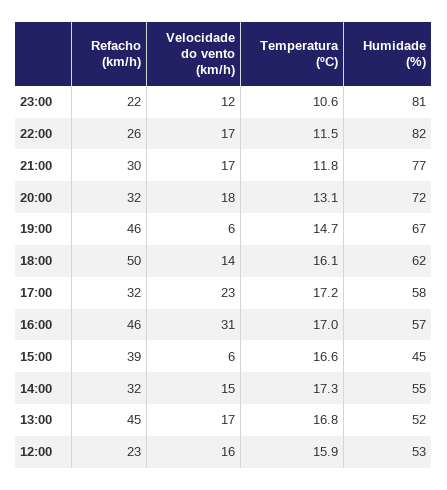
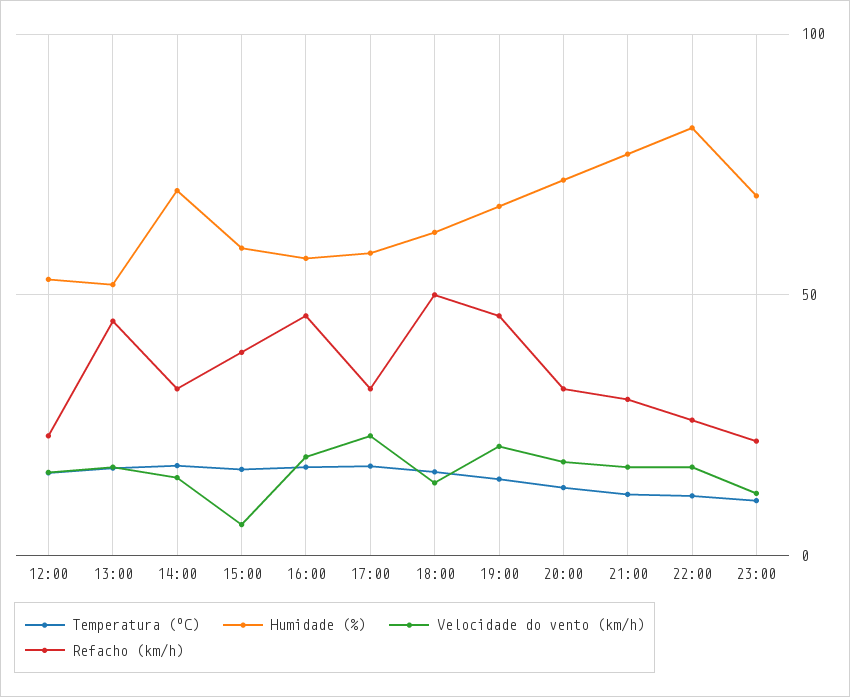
  {
    "Refacho (km/h)": {
      "23:00": 22,
      "22:00": 26,
      "21:00": 30,
      "20:00": 32,
      "19:00": 46,
      "18:00": 50,
      "17:00": 32,
      "16:00": 46,
      "15:00": 39,
      "14:00": 32,
      "13:00": 45,
      "12:00": 23
    },
    "Velocidade do vento (km/h)": {
      "23:00": 12,
      "22:00": 17,
      "21:00": 17,
      "20:00": 18,
-     "19:00": 6,
+     "19:00": 20,
      "18:00": 14,
      "17:00": 23,
-     "16:00": 31,
+     "16:00": 20,
      "15:00": 6,
      "14:00": 15,
      "13:00": 17,
      "12:00": 16
    },
    "Temperatura (ºC)": {
      "23:00": 10.6,
      "22:00": 11.5,
      "21:00": 11.8,
      "20:00": 13.1,
      "19:00": 14.7,
      "18:00": 16.1,
      "17:00": 17.2,
      "16:00": 17,
      "15:00": 16.6,
      "14:00": 17.3,
      "13:00": 16.8,
      "12:00": 15.9
    },
    "Humidade (%)": {
-     "23:00": 81,
+     "23:00": 70,
      "22:00": 82,
      "21:00": 77,
      "20:00": 72,
      "19:00": 67,
      "18:00": 62,
      "17:00": 58,
      "16:00": 57,
-     "15:00": 45,
+     "15:00": 60,
-     "14:00": 55,
+     "14:00": 70,
      "13:00": 52,
      "12:00": 53
    }
  }

